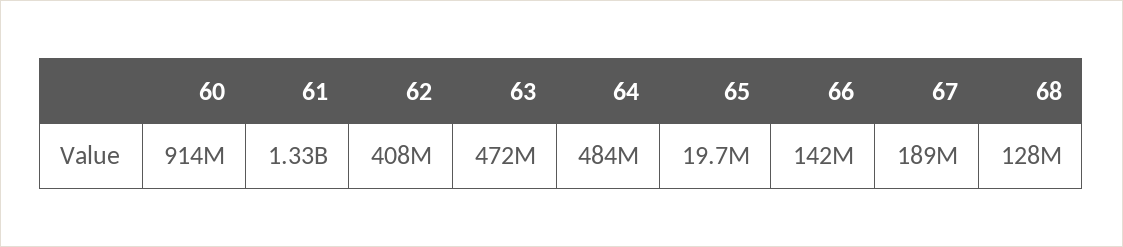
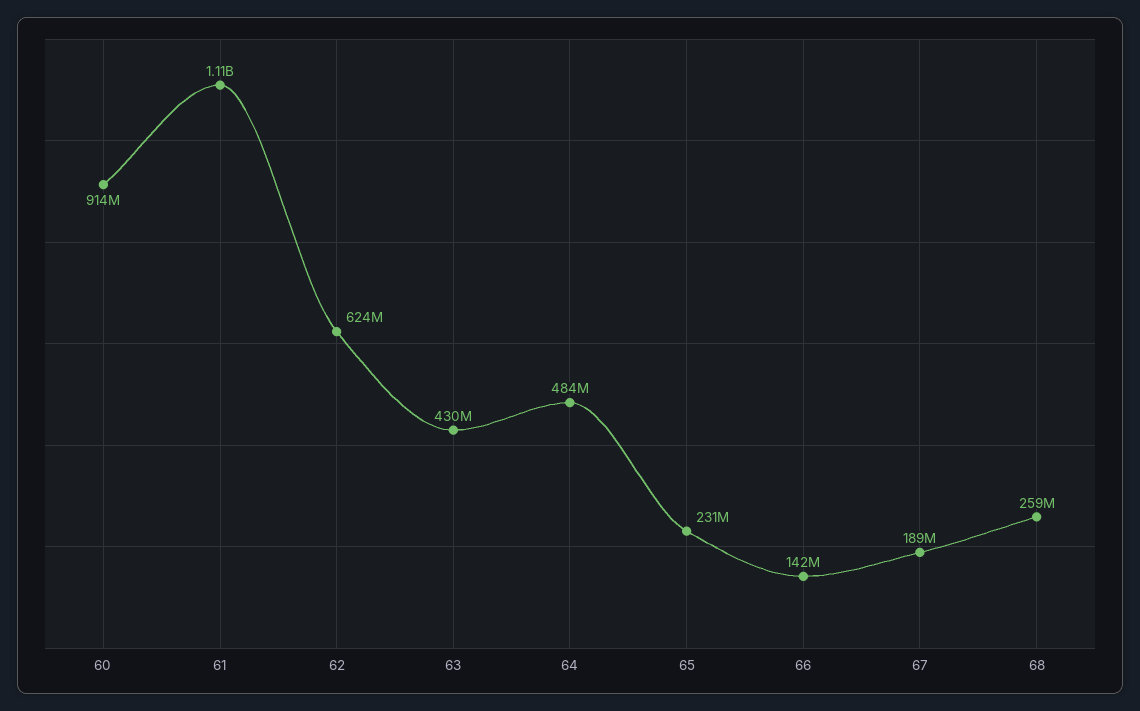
  {
    "60": 914000000,
-   "61": 1330000000,
+   "61": 1110000000,
-   "62": 408000000,
+   "62": 624000000,
-   "63": 472000000,
+   "63": 430000000,
    "64": 484000000,
-   "65": 19700000,
+   "65": 231000000,
    "66": 142000000,
    "67": 189000000,
-   "68": 128000000
+   "68": 259000000
  }

